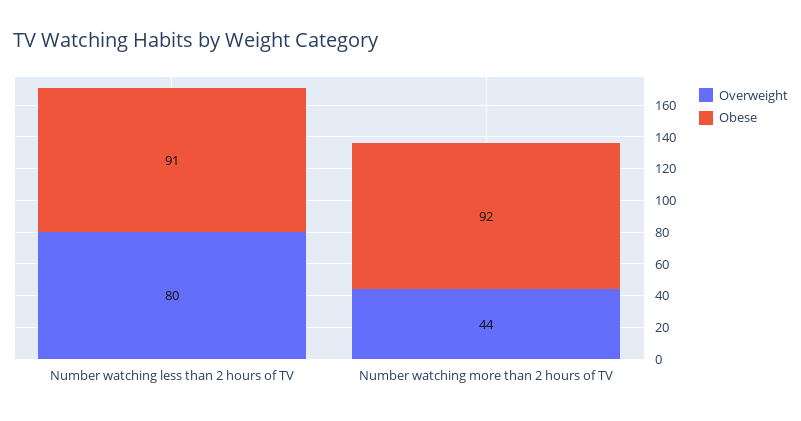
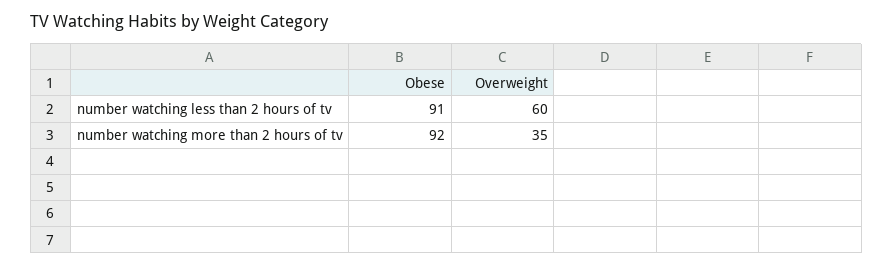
  {
    "Overweight": {
-     "Number watching less than 2 hours of TV": 80,
+     "Number watching less than 2 hours of TV": 60,
-     "Number watching more than 2 hours of TV": 44
+     "Number watching more than 2 hours of TV": 35
    },
    "Obese": {
      "Number watching less than 2 hours of TV": 91,
      "Number watching more than 2 hours of TV": 92
    }
  }

